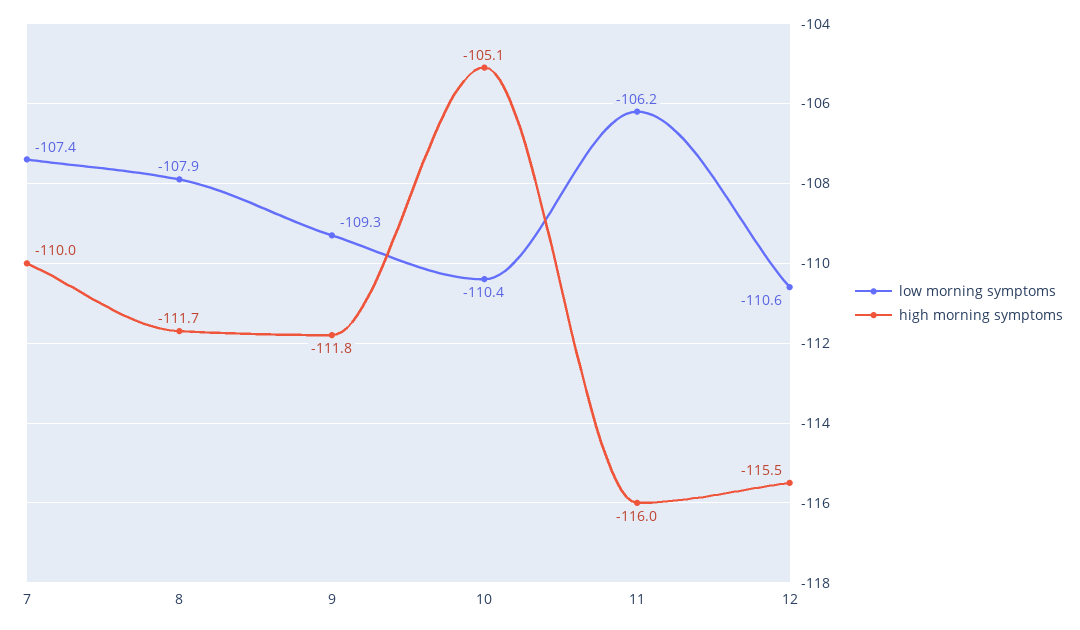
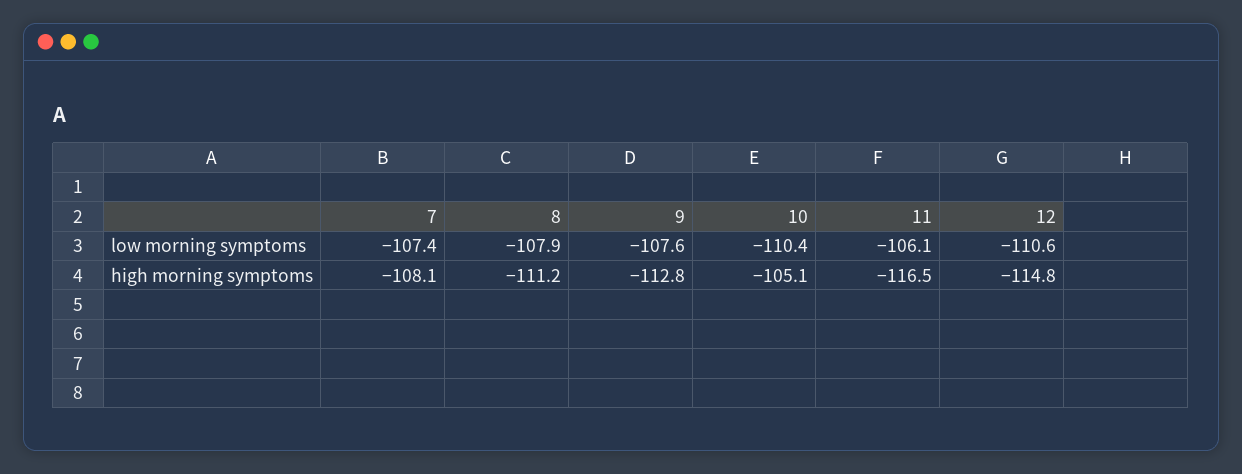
  {
    "low morning symptoms": {
      "7": -107.4,
      "8": -107.9,
-     "9": -109.3,
+     "9": -107.6,
      "10": -110.4,
-     "11": -106.2,
+     "11": -106.1,
      "12": -110.6
    },
    "high morning symptoms": {
-     "7": -110,
+     "7": -108.1,
-     "8": -111.7,
+     "8": -111.2,
-     "9": -111.8,
+     "9": -112.8,
      "10": -105.1,
-     "11": -116,
+     "11": -116.5,
-     "12": -115.5
+     "12": -114.8
    }
  }

